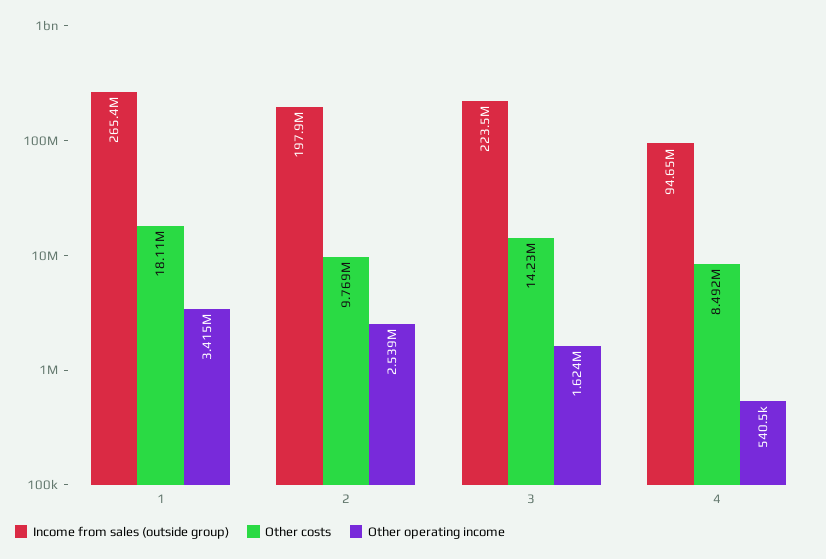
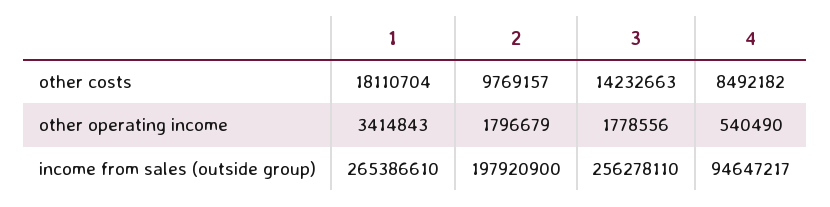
  {
    "Income from sales (outside group)": {
      "1": 265386610,
      "2": 197920900,
-     "3": 223500000,
+     "3": 256278110,
      "4": 94647217
    },
    "Other costs": {
      "1": 18110704,
      "2": 9769157,
      "3": 14232663,
      "4": 8492182
    },
    "Other operating income": {
      "1": 3414843,
-     "2": 2539000,
+     "2": 1796679,
-     "3": 1624000,
+     "3": 1778556,
      "4": 540490
    }
  }

